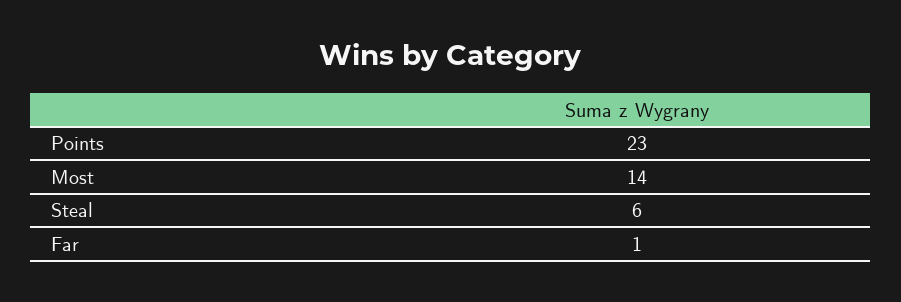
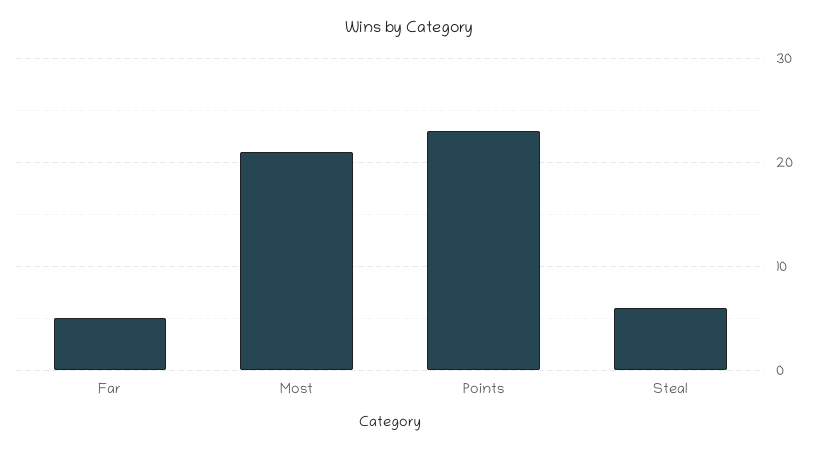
  {
    "Points": 23,
-   "Most": 14,
+   "Most": 21,
    "Steal": 6,
-   "Far": 1
+   "Far": 5
  }

